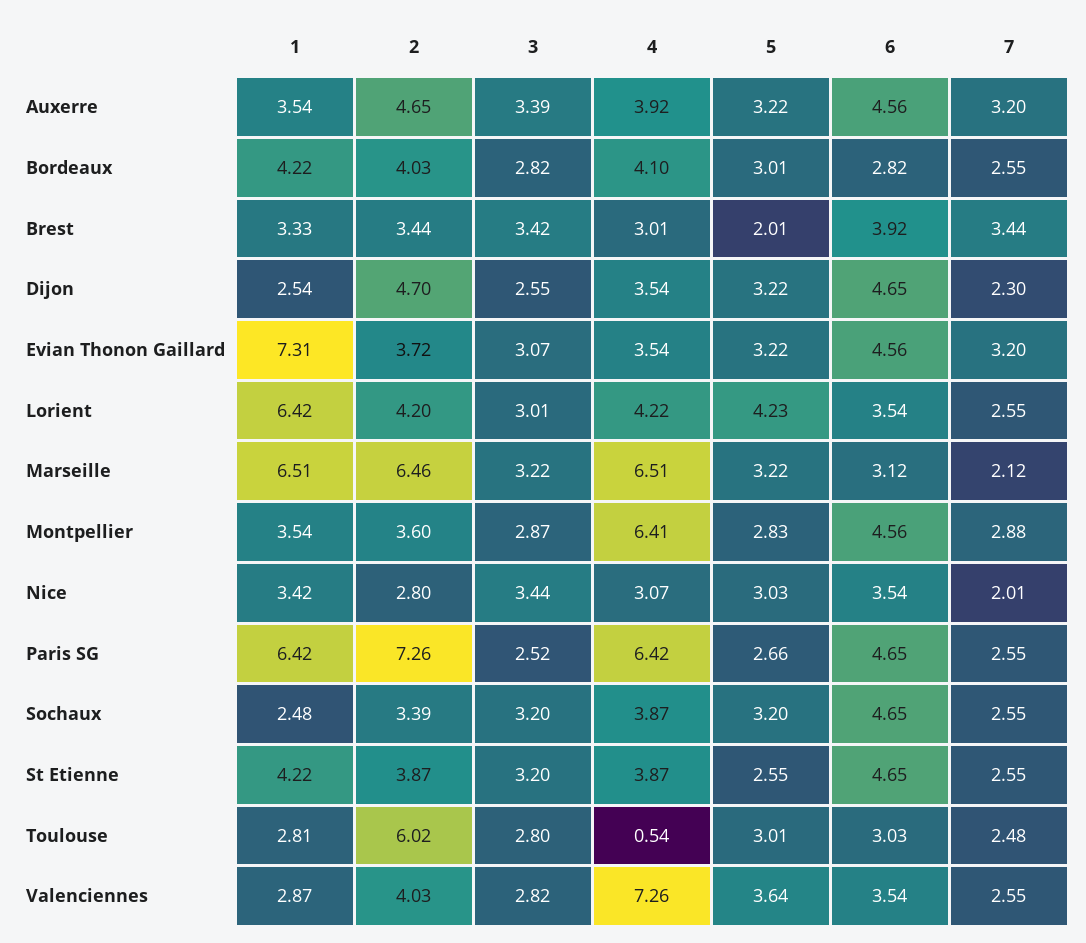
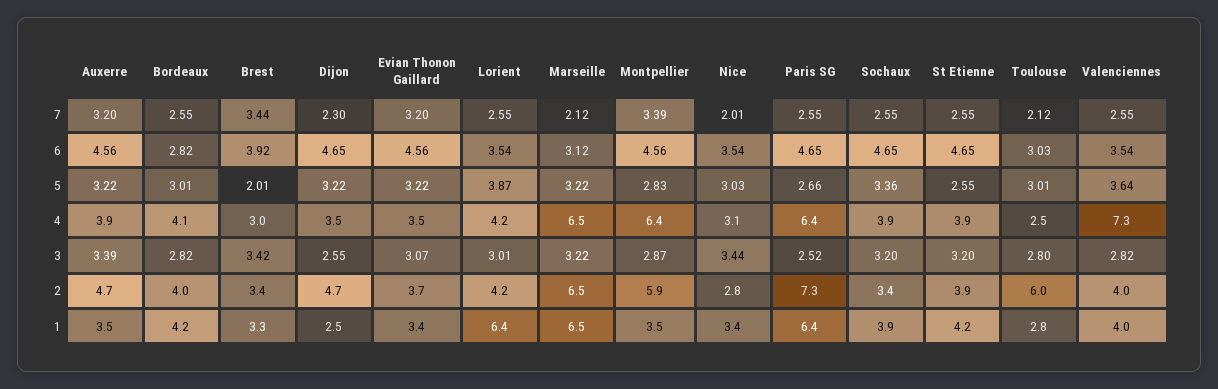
  {
    "1": {
      "Auxerre": 3.54,
      "Bordeaux": 4.22,
      "Brest": 3.33,
      "Dijon": 2.54,
-     "Evian Thonon Gaillard": 7.31,
+     "Evian Thonon Gaillard": 3.4,
      "Lorient": 6.42,
      "Marseille": 6.51,
      "Montpellier": 3.54,
      "Nice": 3.42,
      "Paris SG": 6.42,
-     "Sochaux": 2.48,
+     "Sochaux": 3.9,
      "St Etienne": 4.22,
      "Toulouse": 2.81,
-     "Valenciennes": 2.87
+     "Valenciennes": 4
    },
    "2": {
      "Auxerre": 4.65,
      "Bordeaux": 4.03,
      "Brest": 3.44,
      "Dijon": 4.7,
      "Evian Thonon Gaillard": 3.72,
      "Lorient": 4.2,
      "Marseille": 6.46,
-     "Montpellier": 3.6,
+     "Montpellier": 5.9,
      "Nice": 2.8,
      "Paris SG": 7.26,
      "Sochaux": 3.39,
      "St Etienne": 3.87,
      "Toulouse": 6.02,
      "Valenciennes": 4.03
    },
    "3": {
      "Auxerre": 3.39,
      "Bordeaux": 2.82,
      "Brest": 3.42,
      "Dijon": 2.55,
      "Evian Thonon Gaillard": 3.07,
      "Lorient": 3.01,
      "Marseille": 3.22,
      "Montpellier": 2.87,
      "Nice": 3.44,
      "Paris SG": 2.52,
      "Sochaux": 3.2,
      "St Etienne": 3.2,
      "Toulouse": 2.8,
      "Valenciennes": 2.82
    },
    "4": {
      "Auxerre": 3.92,
      "Bordeaux": 4.1,
      "Brest": 3.01,
      "Dijon": 3.54,
      "Evian Thonon Gaillard": 3.54,
      "Lorient": 4.22,
      "Marseille": 6.51,
      "Montpellier": 6.41,
      "Nice": 3.07,
      "Paris SG": 6.42,
      "Sochaux": 3.87,
      "St Etienne": 3.87,
-     "Toulouse": 0.54,
+     "Toulouse": 2.5,
      "Valenciennes": 7.26
    },
    "5": {
      "Auxerre": 3.22,
      "Bordeaux": 3.01,
      "Brest": 2.01,
      "Dijon": 3.22,
      "Evian Thonon Gaillard": 3.22,
-     "Lorient": 4.23,
+     "Lorient": 3.87,
      "Marseille": 3.22,
      "Montpellier": 2.83,
      "Nice": 3.03,
      "Paris SG": 2.66,
-     "Sochaux": 3.2,
+     "Sochaux": 3.36,
      "St Etienne": 2.55,
      "Toulouse": 3.01,
      "Valenciennes": 3.64
    },
    "6": {
      "Auxerre": 4.56,
      "Bordeaux": 2.82,
      "Brest": 3.92,
      "Dijon": 4.65,
      "Evian Thonon Gaillard": 4.56,
      "Lorient": 3.54,
      "Marseille": 3.12,
      "Montpellier": 4.56,
      "Nice": 3.54,
      "Paris SG": 4.65,
      "Sochaux": 4.65,
      "St Etienne": 4.65,
      "Toulouse": 3.03,
      "Valenciennes": 3.54
    },
    "7": {
      "Auxerre": 3.2,
      "Bordeaux": 2.55,
      "Brest": 3.44,
      "Dijon": 2.3,
      "Evian Thonon Gaillard": 3.2,
      "Lorient": 2.55,
      "Marseille": 2.12,
-     "Montpellier": 2.88,
+     "Montpellier": 3.39,
      "Nice": 2.01,
      "Paris SG": 2.55,
      "Sochaux": 2.55,
      "St Etienne": 2.55,
-     "Toulouse": 2.48,
+     "Toulouse": 2.12,
      "Valenciennes": 2.55
    }
  }

